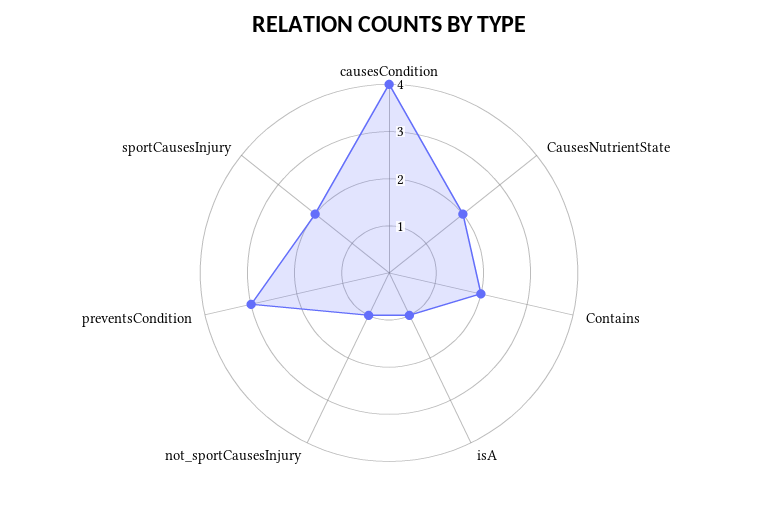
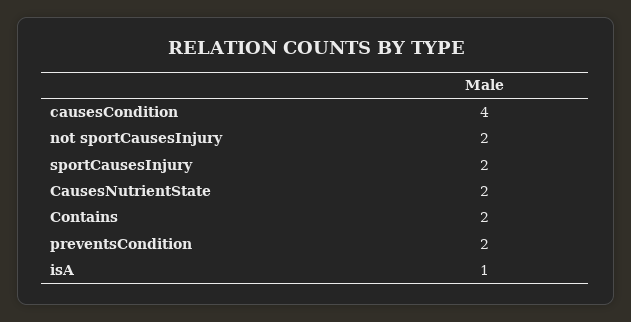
  {
    "causesCondition": 4,
    "CausesNutrientState": 2,
    "Contains": 2,
    "isA": 1,
-   "not_sportCausesInjury": 1,
+   "not_sportCausesInjury": 2,
-   "preventsCondition": 3,
+   "preventsCondition": 2,
    "sportCausesInjury": 2
  }

